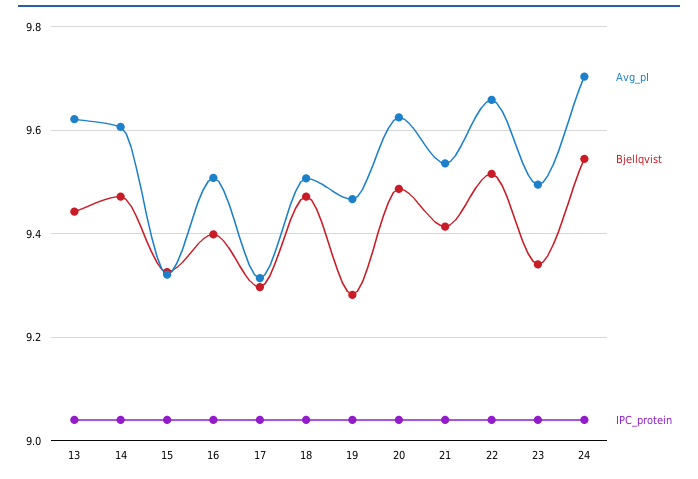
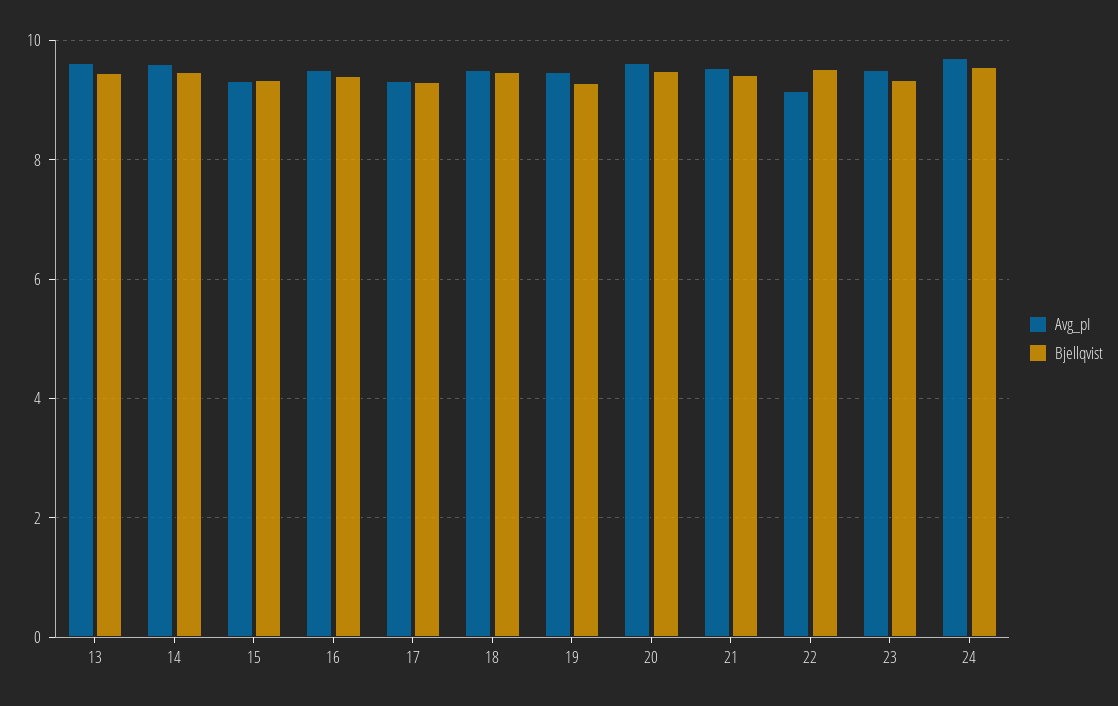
  {
    "Avg_pI": {
      "13": 9.62,
      "14": 9.6,
      "15": 9.32,
      "16": 9.5,
      "17": 9.32,
      "18": 9.5,
      "19": 9.46,
      "20": 9.62,
      "21": 9.54,
-     "22": 9.66,
+     "22": 9.2,
      "23": 9.5,
      "24": 9.7
    },
    "Bjellqvist": {
      "13": 9.44,
      "14": 9.48,
      "15": 9.32,
      "16": 9.4,
      "17": 9.3,
      "18": 9.48,
      "19": 9.28,
      "20": 9.48,
      "21": 9.42,
      "22": 9.52,
      "23": 9.34,
      "24": 9.54
-   },
+   }
-   "IPC_protein": {
-     "13": 9.04,
-     "14": 9.04,
-     "15": 9.04,
-     "16": 9.04,
-     "17": 9.04,
-     "18": 9.04,
-     "19": 9.04,
-     "20": 9.04,
-     "21": 9.04,
-     "22": 9.04,
-     "23": 9.04,
-     "24": 9.04
-   }
  }

